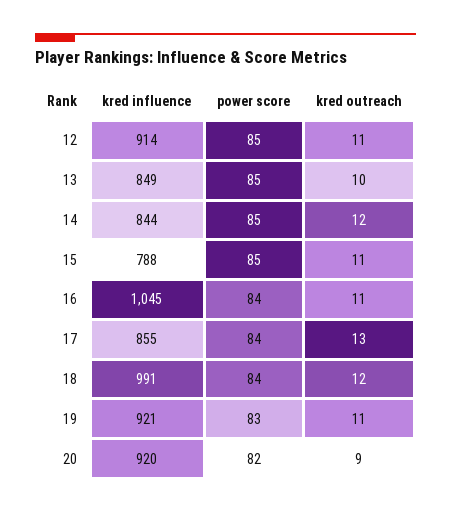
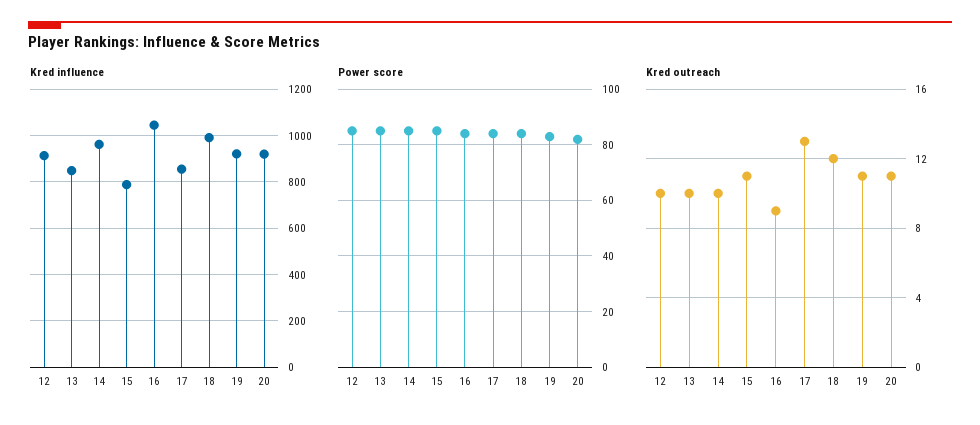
  {
    "kred influence": {
      "12": 914,
      "13": 849,
-     "14": 844,
+     "14": 950,
      "15": 788,
      "16": 1045,
      "17": 855,
      "18": 991,
      "19": 921,
      "20": 920
    },
    "power score": {
      "12": 85,
      "13": 85,
      "14": 85,
      "15": 85,
      "16": 84,
      "17": 84,
      "18": 84,
      "19": 83,
      "20": 82
    },
    "kred outreach": {
-     "12": 11,
+     "12": 10,
      "13": 10,
-     "14": 12,
+     "14": 10,
      "15": 11,
-     "16": 11,
+     "16": 9,
      "17": 13,
      "18": 12,
      "19": 11,
-     "20": 9
+     "20": 11
    }
  }

